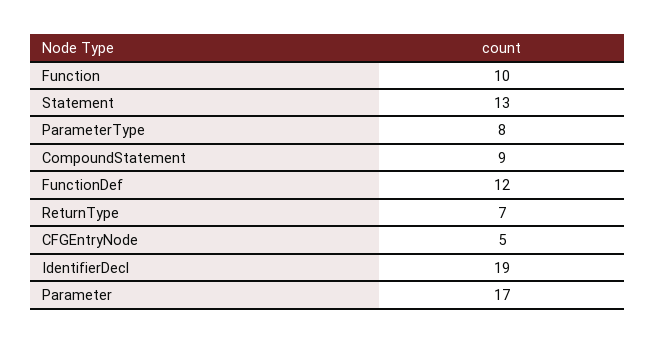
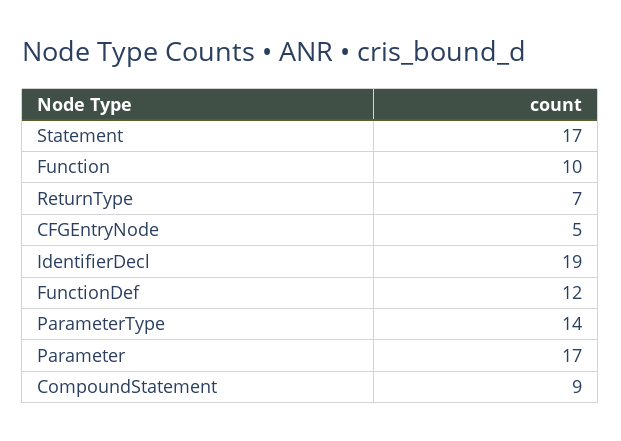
  {
    "Function": 10,
-   "Statement": 13,
+   "Statement": 17,
-   "ParameterType": 8,
+   "ParameterType": 14,
    "CompoundStatement": 9,
    "FunctionDef": 12,
    "ReturnType": 7,
    "CFGEntryNode": 5,
    "IdentifierDecl": 19,
    "Parameter": 17
  }

